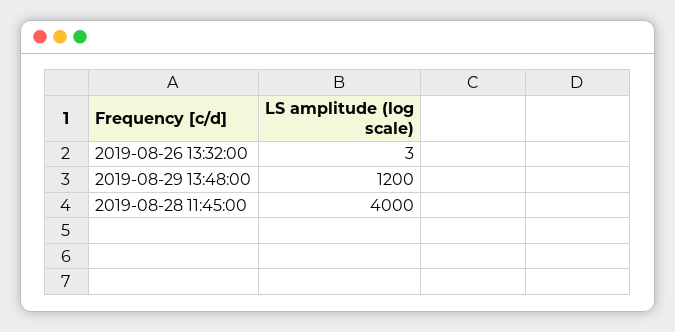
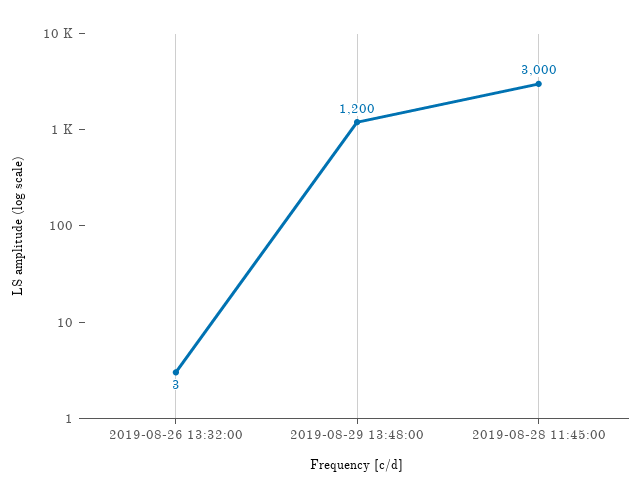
  {
    "2019-08-26 13:32:00": 3,
    "2019-08-29 13:48:00": 1200,
-   "2019-08-28 11:45:00": 4000
+   "2019-08-28 11:45:00": 3000
  }

